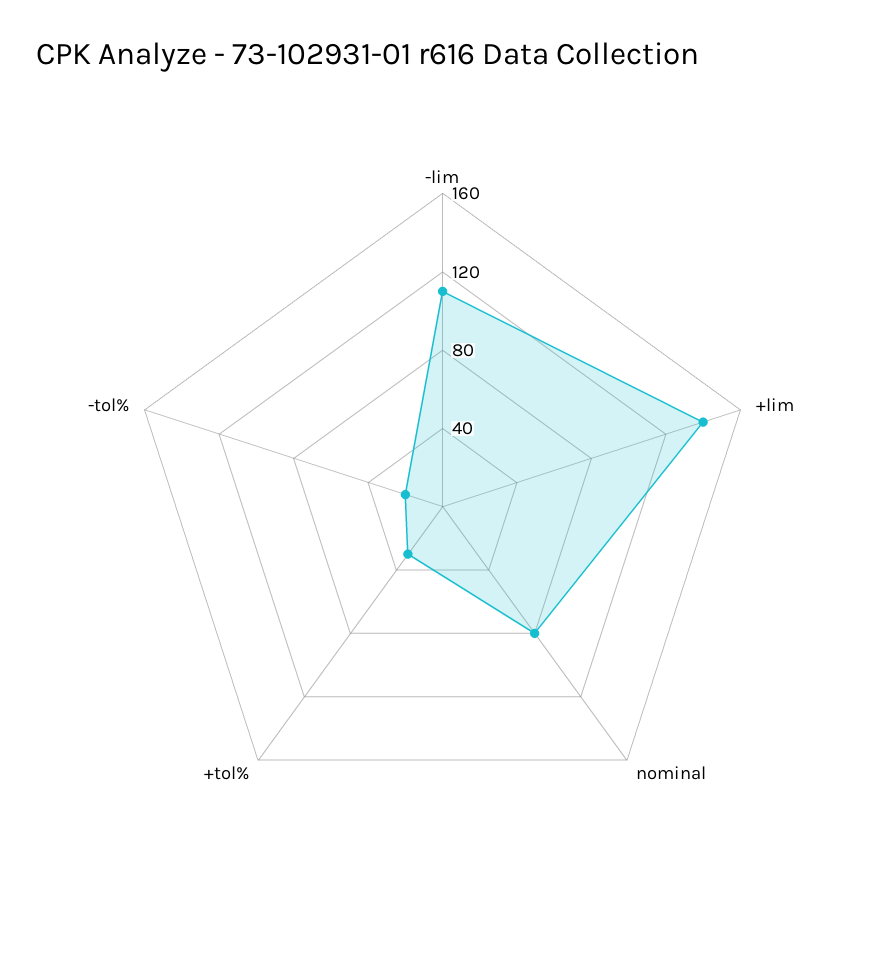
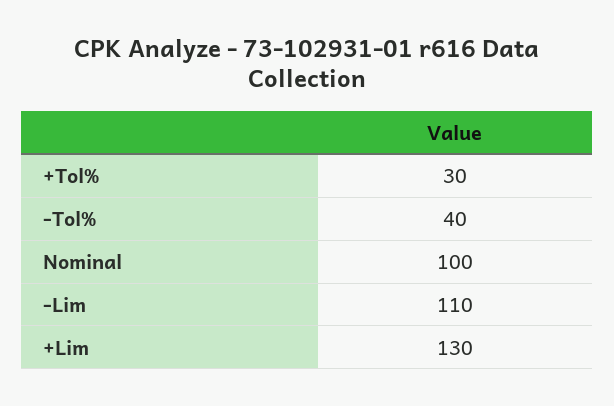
  {
    "-lim": 110,
-   "+lim": 140,
+   "+lim": 130,
-   "nominal": 80,
+   "nominal": 100,
    "+tol%": 30,
-   "-tol%": 20
+   "-tol%": 40
  }

